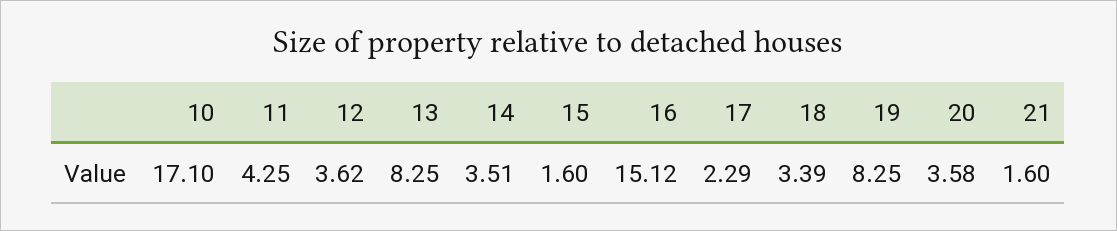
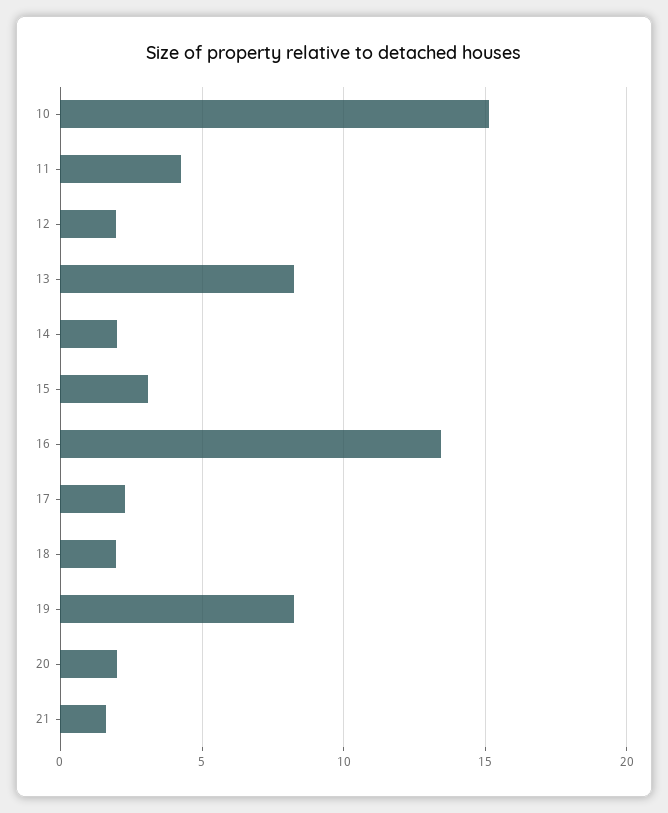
  {
-   "10": 17.1,
+   "10": 15,
    "11": 4.25,
-   "12": 3.62,
+   "12": 2,
    "13": 8.25,
-   "14": 3.51,
+   "14": 2,
-   "15": 1.6,
+   "15": 3,
-   "16": 15.12,
+   "16": 13.5,
    "17": 2.29,
-   "18": 3.39,
+   "18": 2,
    "19": 8.25,
-   "20": 3.58,
+   "20": 2,
    "21": 1.6
  }

